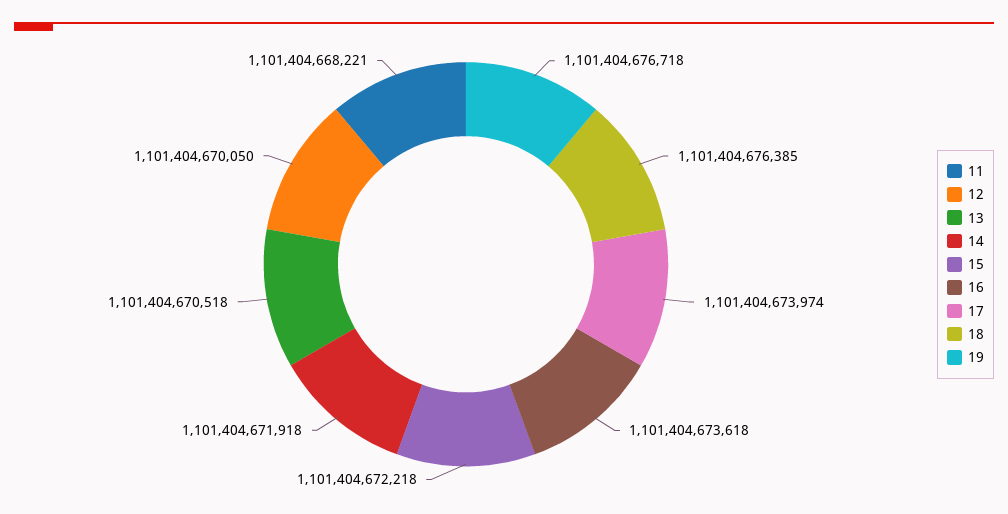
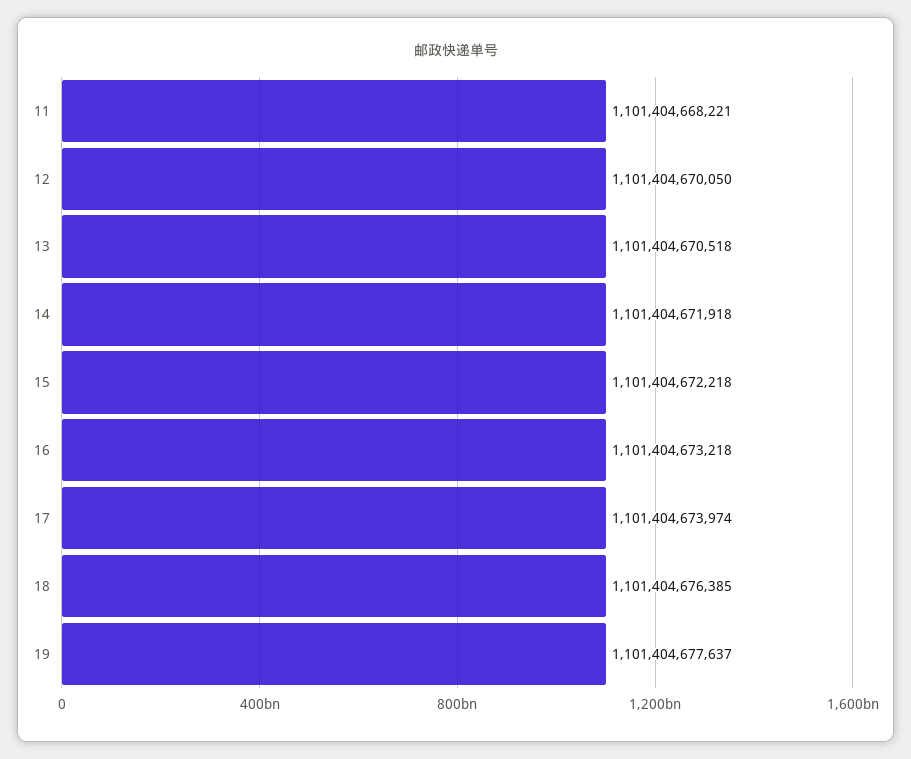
  {
    "11": 1101404668221,
    "12": 1101404670050,
    "13": 1101404670518,
    "14": 1101404671918,
    "15": 1101404672218,
-   "16": 1101404673618,
+   "16": 1101404673218,
    "17": 1101404673974,
    "18": 1101404676385,
-   "19": 1101404676718
+   "19": 1101404677637
  }

